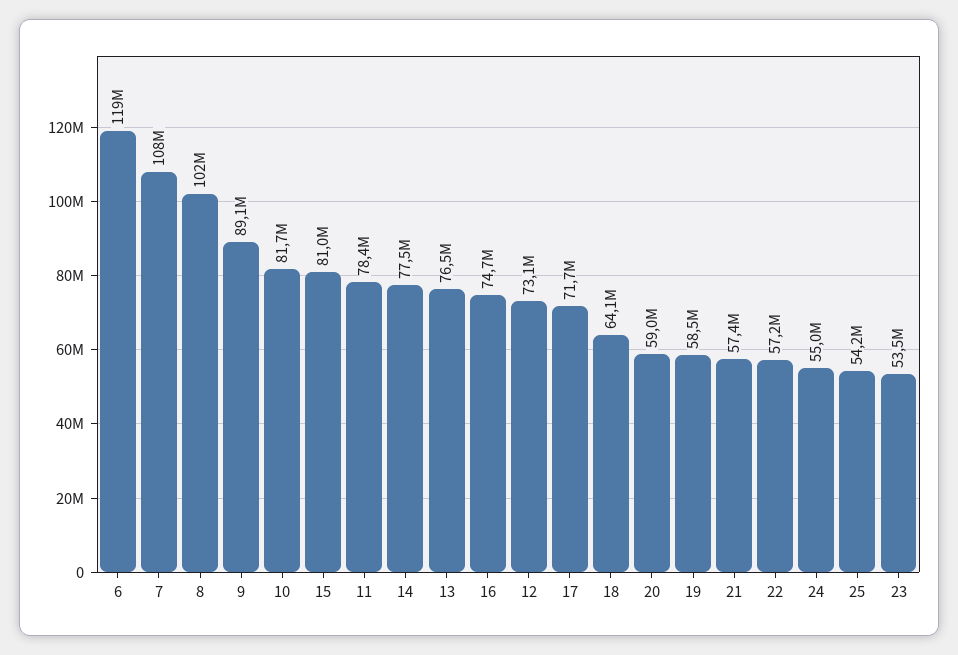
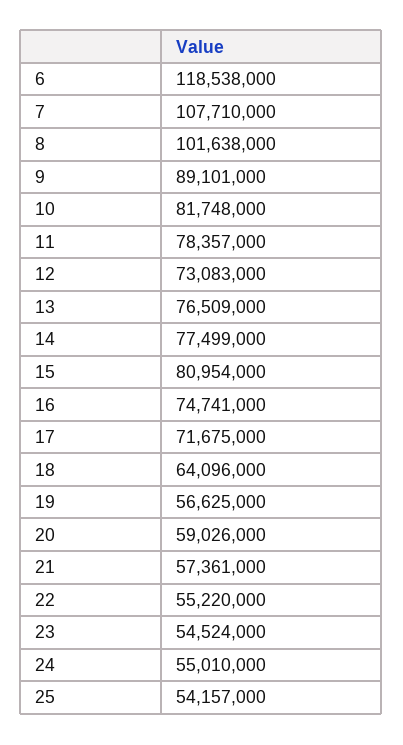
  {
    "6": 118538000,
    "7": 107710000,
    "8": 101638000,
    "9": 89101000,
    "10": 81748000,
    "15": 80954000,
    "11": 78357000,
    "14": 77499000,
    "13": 76509000,
    "16": 74741000,
    "12": 73083000,
    "17": 71675000,
    "18": 64096000,
    "20": 59026000,
-   "19": 58500000,
+   "19": 56625000,
    "21": 57361000,
-   "22": 57200000,
+   "22": 55220000,
    "24": 55010000,
    "25": 54157000,
-   "23": 53500000
+   "23": 54524000
  }

